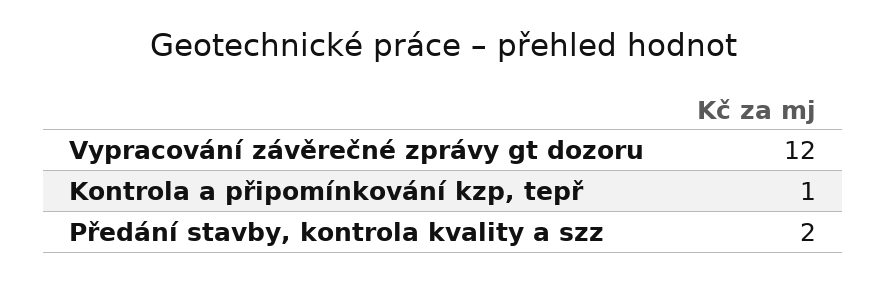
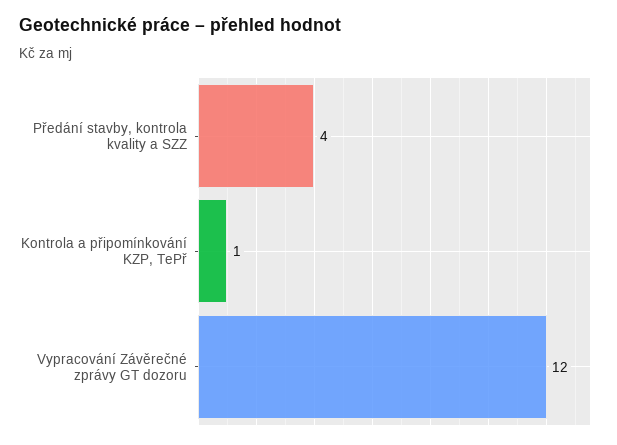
  {
    "Vypracování závěrečné zprávy gt dozoru": 12,
    "Kontrola a připomínkování kzp, tepř": 1,
-   "Předání stavby, kontrola kvality a szz": 2
+   "Předání stavby, kontrola kvality a szz": 4
  }

